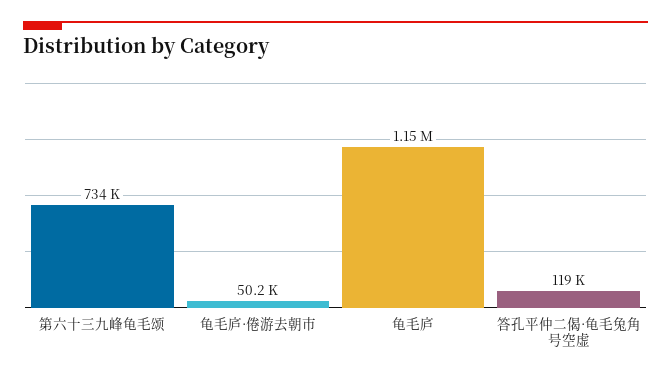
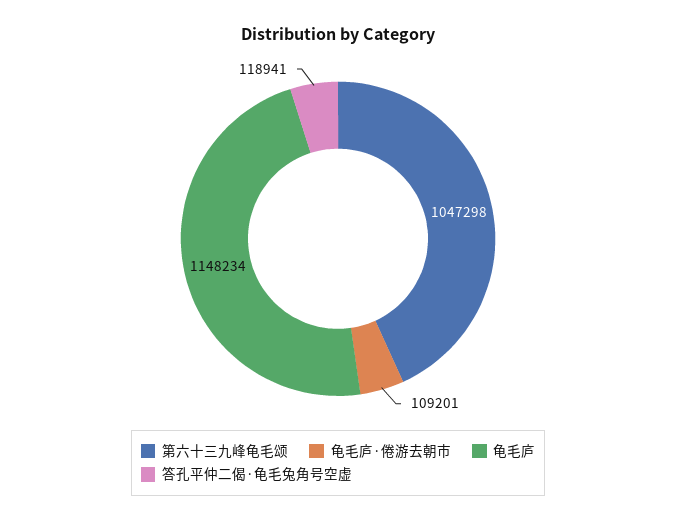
  {
-   "第六十三九峰龟毛颂": 734000,
+   "第六十三九峰龟毛颂": 1047298,
-   "龟毛庐·倦游去朝市": 50200,
+   "龟毛庐·倦游去朝市": 109201,
    "龟毛庐": 1148234,
    "答孔平仲二偈·龟毛兔角号空虚": 118941
  }

